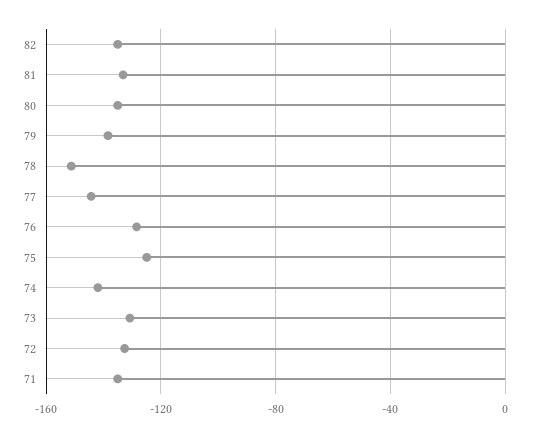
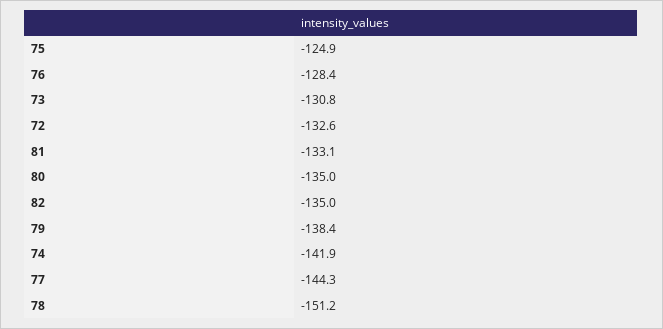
  {
    "82": -135,
    "81": -133.1,
    "80": -135,
    "79": -138.4,
    "78": -151.2,
    "77": -144.3,
    "76": -128.4,
    "75": -124.9,
    "74": -141.9,
    "73": -130.8,
-   "72": -132.6,
+   "72": -132.6
-   "71": -135
  }

